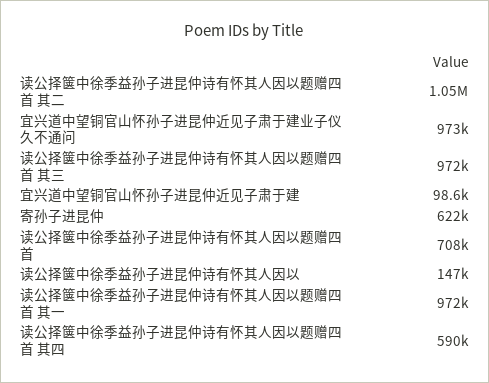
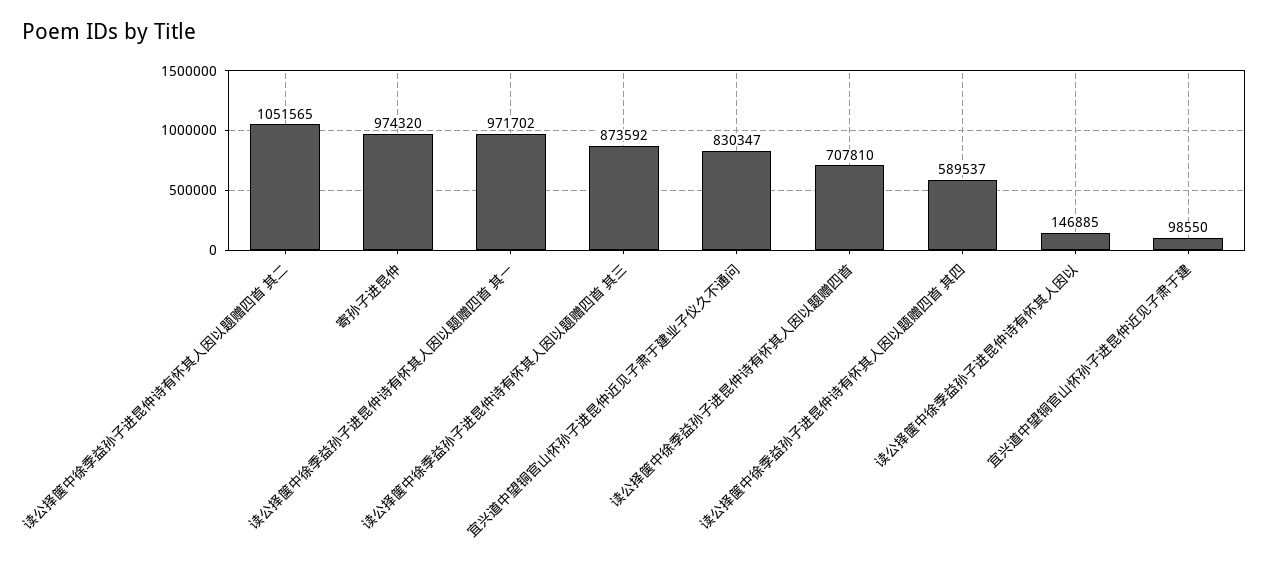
  {
    "读公择箧中徐季益孙子进昆仲诗有怀其人因以题赠四首 其二": 1051565,
-   "宜兴道中望铜官山怀孙子进昆仲近见子肃于建业子仪久不通问": 973000,
+   "宜兴道中望铜官山怀孙子进昆仲近见子肃于建业子仪久不通问": 830347,
-   "读公择箧中徐季益孙子进昆仲诗有怀其人因以题赠四首 其三": 972000,
+   "读公择箧中徐季益孙子进昆仲诗有怀其人因以题赠四首 其三": 873592,
    "宜兴道中望铜官山怀孙子进昆仲近见子肃于建": 98550,
-   "寄孙子进昆仲": 622000,
+   "寄孙子进昆仲": 974320,
    "读公择箧中徐季益孙子进昆仲诗有怀其人因以题赠四首": 707810,
    "读公择箧中徐季益孙子进昆仲诗有怀其人因以": 146885,
    "读公择箧中徐季益孙子进昆仲诗有怀其人因以题赠四首 其一": 971702,
    "读公择箧中徐季益孙子进昆仲诗有怀其人因以题赠四首 其四": 589537
  }

